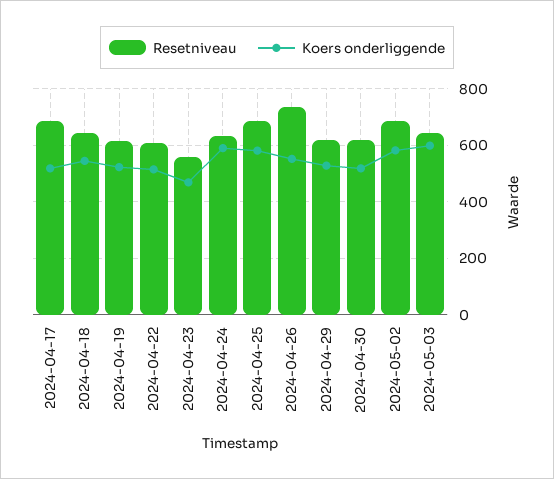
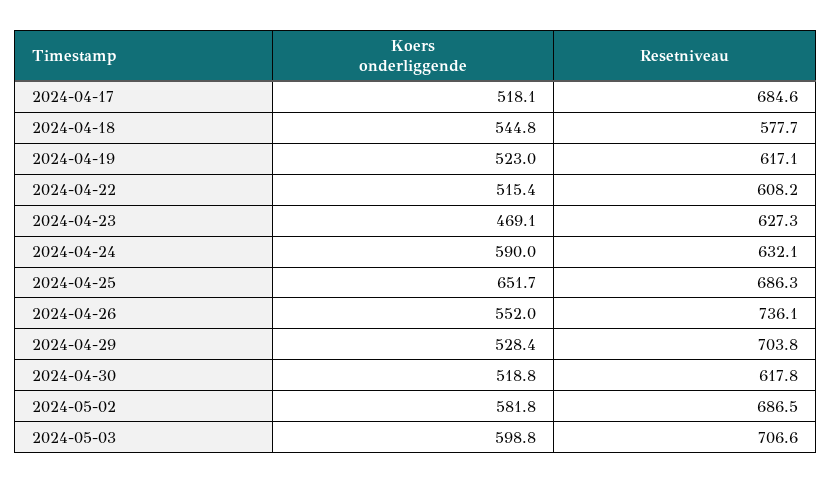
  {
    "Resetniveau": {
      "2024-04-17": 684.6,
-     "2024-04-18": 650,
+     "2024-04-18": 577.7,
      "2024-04-19": 617.1,
      "2024-04-22": 608.2,
-     "2024-04-23": 550,
+     "2024-04-23": 627.3,
      "2024-04-24": 632.1,
      "2024-04-25": 686.3,
      "2024-04-26": 736.1,
-     "2024-04-29": 625,
+     "2024-04-29": 703.8,
      "2024-04-30": 617.8,
      "2024-05-02": 686.5,
-     "2024-05-03": 650
+     "2024-05-03": 706.6
    },
    "Koers onderliggende": {
      "2024-04-17": 518.1,
      "2024-04-18": 544.8,
      "2024-04-19": 523,
      "2024-04-22": 515.4,
      "2024-04-23": 469.1,
      "2024-04-24": 590,
-     "2024-04-25": 575,
+     "2024-04-25": 651.7,
      "2024-04-26": 552,
      "2024-04-29": 528.4,
      "2024-04-30": 518.8,
      "2024-05-02": 581.8,
      "2024-05-03": 598.8
    }
  }

